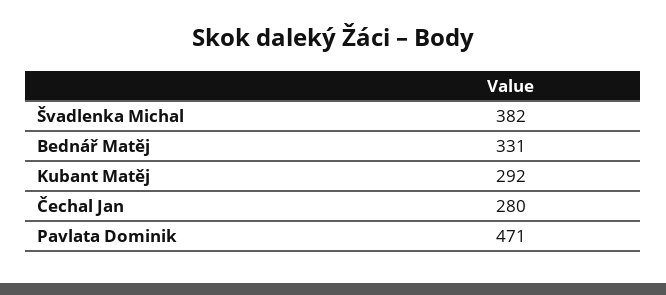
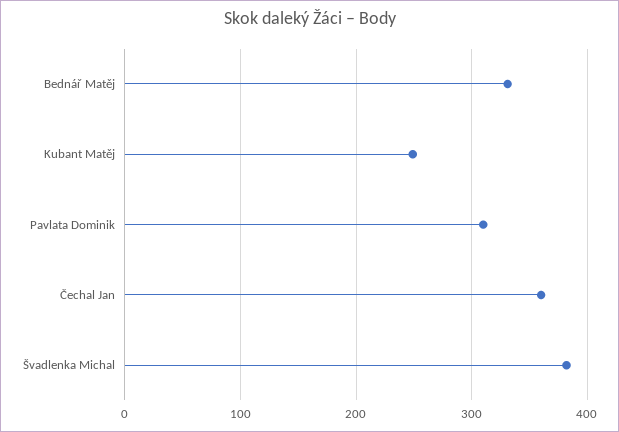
  {
    "Švadlenka Michal": 382,
    "Bednář Matěj": 331,
-   "Kubant Matěj": 292,
+   "Kubant Matěj": 250,
-   "Čechal Jan": 280,
+   "Čechal Jan": 360,
-   "Pavlata Dominik": 471
+   "Pavlata Dominik": 310
  }

